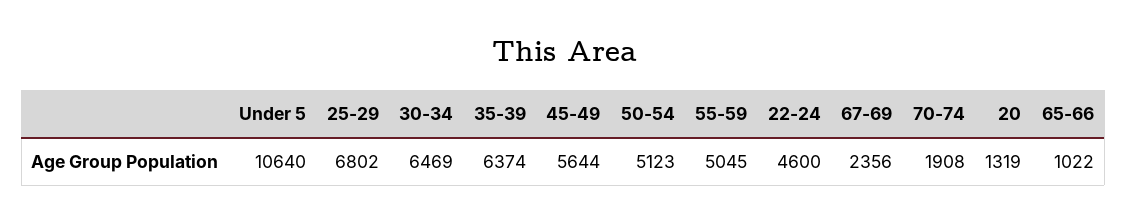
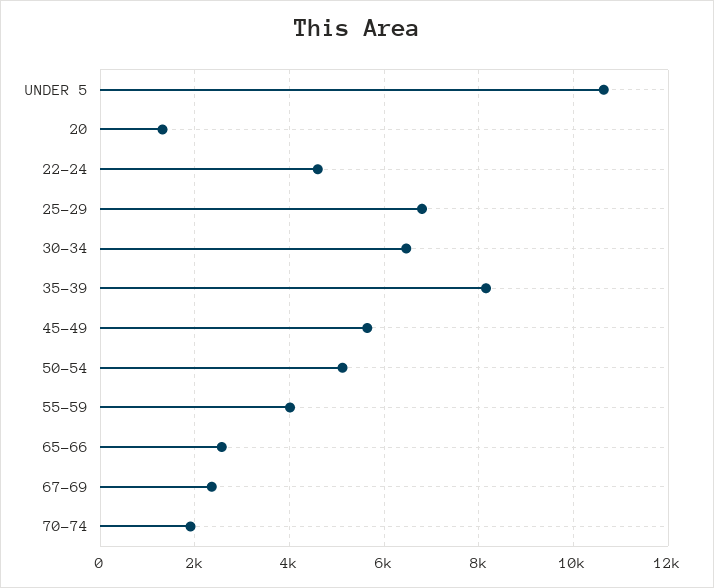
  {
    "Under 5": 10640,
    "25-29": 6802,
    "30-34": 6469,
-   "35-39": 6374,
+   "35-39": 8200,
    "45-49": 5644,
    "50-54": 5123,
-   "55-59": 5045,
+   "55-59": 4000,
    "22-24": 4600,
    "67-69": 2356,
    "70-74": 1908,
    "20": 1319,
-   "65-66": 1022
+   "65-66": 2600
  }

